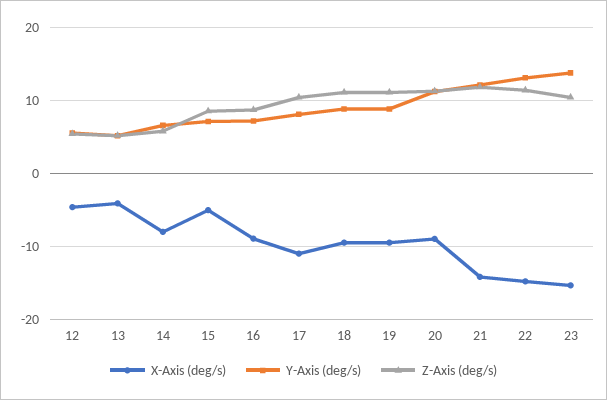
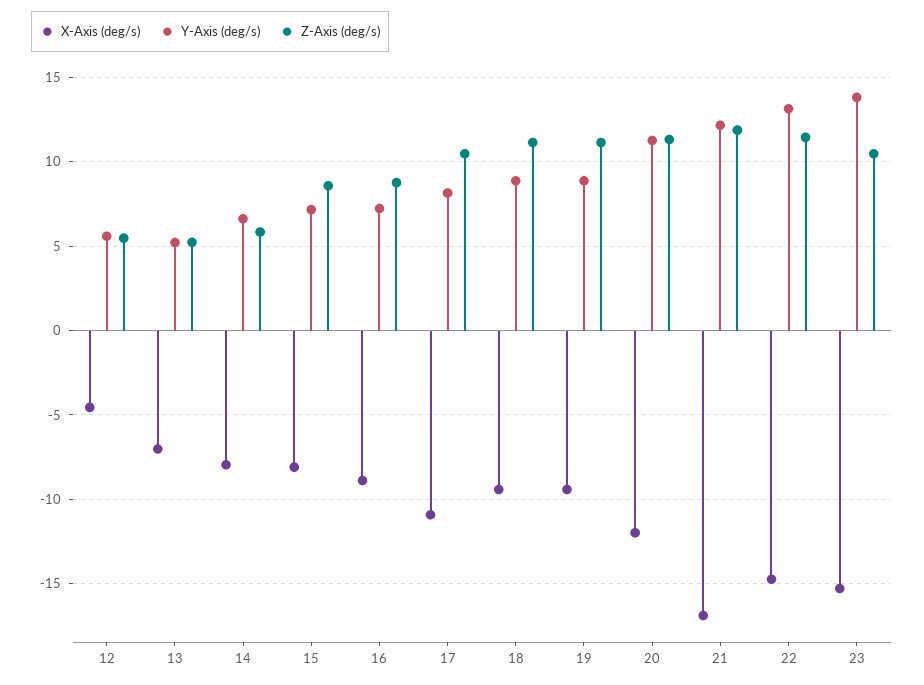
  {
    "X-Axis (deg/s)": {
      "12": -4.5,
-     "13": -4,
+     "13": -7,
      "14": -8,
-     "15": -5,
+     "15": -8,
      "16": -9,
      "17": -11,
      "18": -9.5,
      "19": -9.5,
-     "20": -9,
+     "20": -12,
-     "21": -14,
+     "21": -17,
      "22": -14.5,
      "23": -15.5
    },
    "Y-Axis (deg/s)": {
      "12": 5.5,
      "13": 5,
      "14": 6.5,
      "15": 7,
      "16": 7,
      "17": 8,
      "18": 9,
      "19": 9,
      "20": 11.5,
      "21": 12,
      "22": 13,
      "23": 14
    },
    "Z-Axis (deg/s)": {
      "12": 5.5,
      "13": 5,
      "14": 6,
      "15": 8.5,
      "16": 9,
      "17": 10.5,
      "18": 11,
      "19": 11,
      "20": 11.5,
      "21": 12,
      "22": 11.5,
      "23": 10.5
    }
  }

